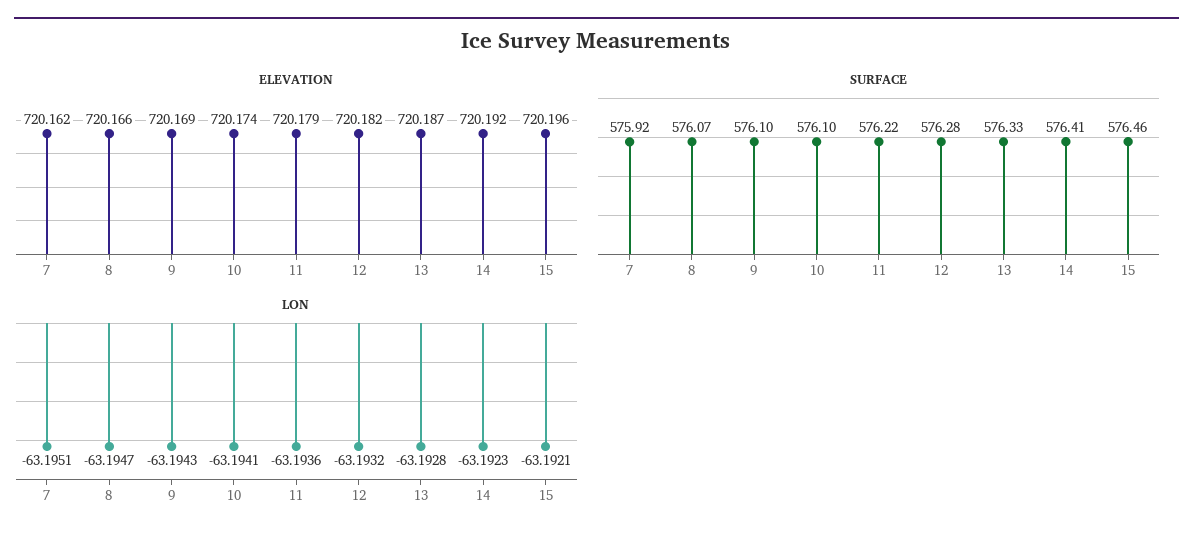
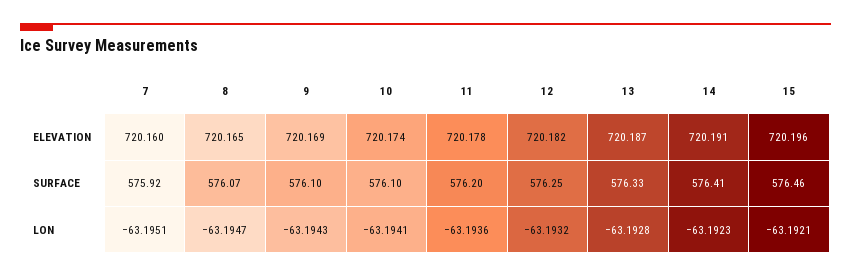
  {
    "ELEVATION": {
-     "7": 720.162,
+     "7": 720.16,
-     "8": 720.166,
+     "8": 720.165,
      "9": 720.169,
      "10": 720.174,
-     "11": 720.179,
+     "11": 720.178,
      "12": 720.182,
      "13": 720.187,
-     "14": 720.192,
+     "14": 720.191,
      "15": 720.196
    },
    "SURFACE": {
      "7": 575.92,
      "8": 576.07,
      "9": 576.1,
      "10": 576.1,
-     "11": 576.22,
+     "11": 576.2,
-     "12": 576.28,
+     "12": 576.25,
      "13": 576.33,
      "14": 576.41,
      "15": 576.46
    },
    "LON": {
      "7": -63.1951,
      "8": -63.1947,
      "9": -63.1943,
      "10": -63.1941,
      "11": -63.1936,
      "12": -63.1932,
      "13": -63.1928,
      "14": -63.1923,
      "15": -63.1921
    }
  }

